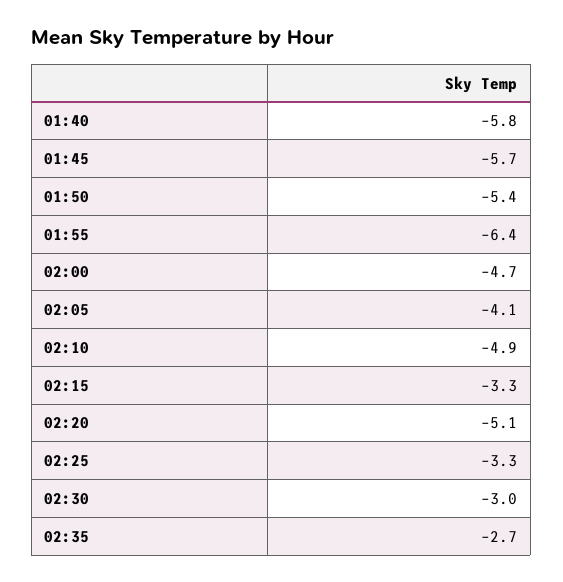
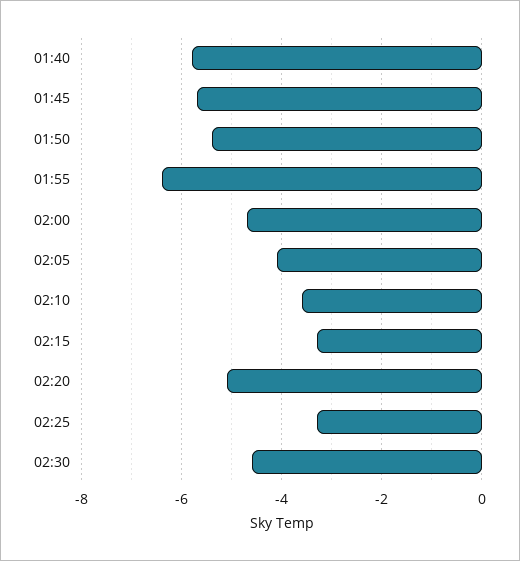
  {
    "01:40": -5.8,
    "01:45": -5.7,
    "01:50": -5.4,
    "01:55": -6.4,
    "02:00": -4.7,
    "02:05": -4.1,
-   "02:10": -4.9,
+   "02:10": -3.5,
    "02:15": -3.3,
    "02:20": -5.1,
    "02:25": -3.3,
-   "02:30": -3,
+   "02:30": -4.5
-   "02:35": -2.7
  }

